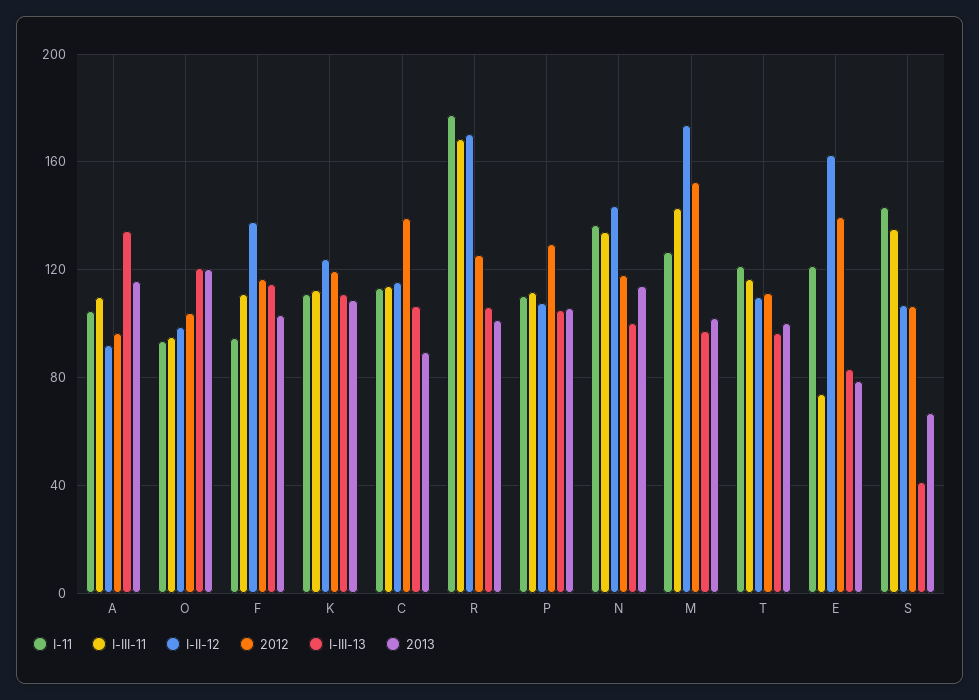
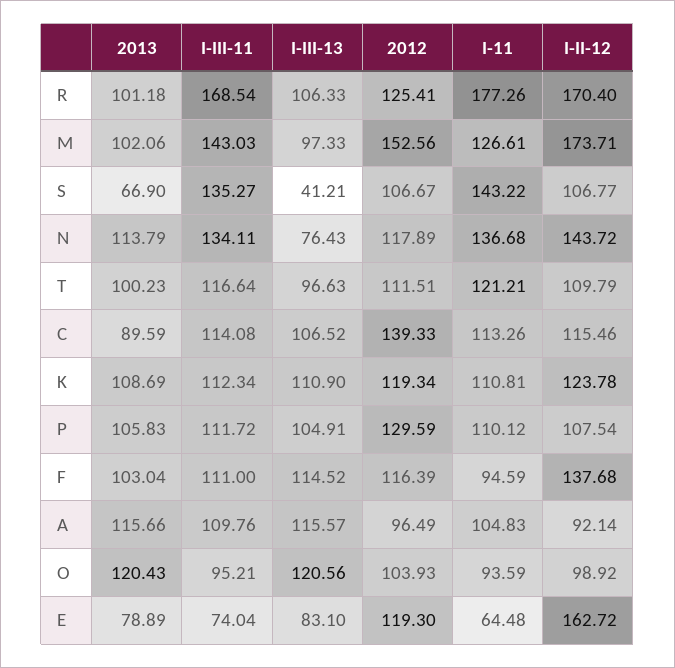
  {
    "I-11": {
      "A": 104.83,
      "O": 93.59,
      "F": 94.59,
      "K": 110.81,
      "C": 113.26,
      "R": 177.26,
      "P": 110.12,
      "N": 136.68,
      "M": 126.61,
      "T": 121.21,
-     "E": 120,
+     "E": 64.48,
      "S": 143.22
    },
    "I-III-11": {
      "A": 109.76,
      "O": 95.21,
      "F": 111,
      "K": 112.34,
      "C": 114.08,
      "R": 168.54,
      "P": 111.72,
      "N": 134.11,
      "M": 143.03,
      "T": 116.64,
      "E": 74.04,
      "S": 135.27
    },
    "I-II-12": {
      "A": 92.14,
      "O": 98.92,
      "F": 137.68,
      "K": 123.78,
      "C": 115.46,
      "R": 170.4,
      "P": 107.54,
      "N": 143.72,
      "M": 173.71,
      "T": 109.79,
      "E": 162.72,
      "S": 106.77
    },
    "2012": {
      "A": 96.49,
      "O": 103.93,
      "F": 116.39,
      "K": 119.34,
      "C": 139.33,
      "R": 125.41,
      "P": 129.59,
      "N": 117.89,
      "M": 152.56,
      "T": 111.51,
-     "E": 140,
+     "E": 119.3,
      "S": 106.67
    },
    "I-III-13": {
-     "A": 135,
+     "A": 115.57,
      "O": 120.56,
      "F": 114.52,
      "K": 110.9,
      "C": 106.52,
      "R": 106.33,
      "P": 104.91,
-     "N": 100,
+     "N": 76.43,
      "M": 97.33,
      "T": 96.63,
      "E": 83.1,
      "S": 41.21
    },
    "2013": {
      "A": 115.66,
      "O": 120.43,
      "F": 103.04,
      "K": 108.69,
      "C": 89.59,
      "R": 101.18,
      "P": 105.83,
      "N": 113.79,
      "M": 102.06,
      "T": 100.23,
      "E": 78.89,
      "S": 66.9
    }
  }

